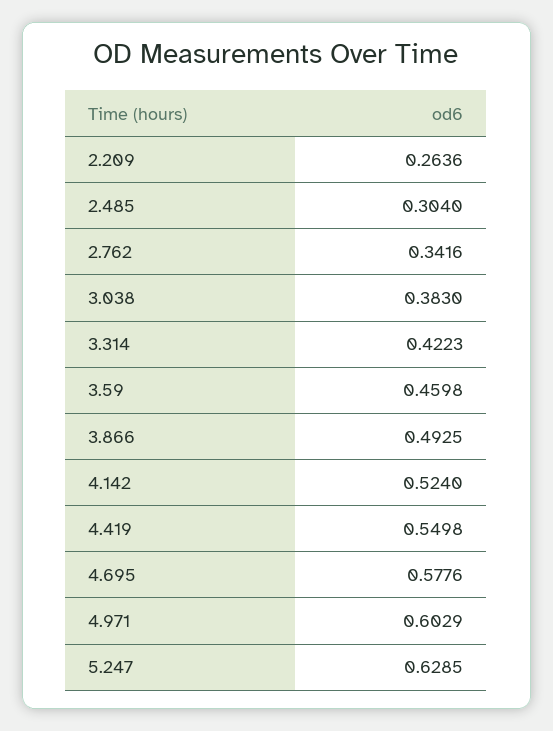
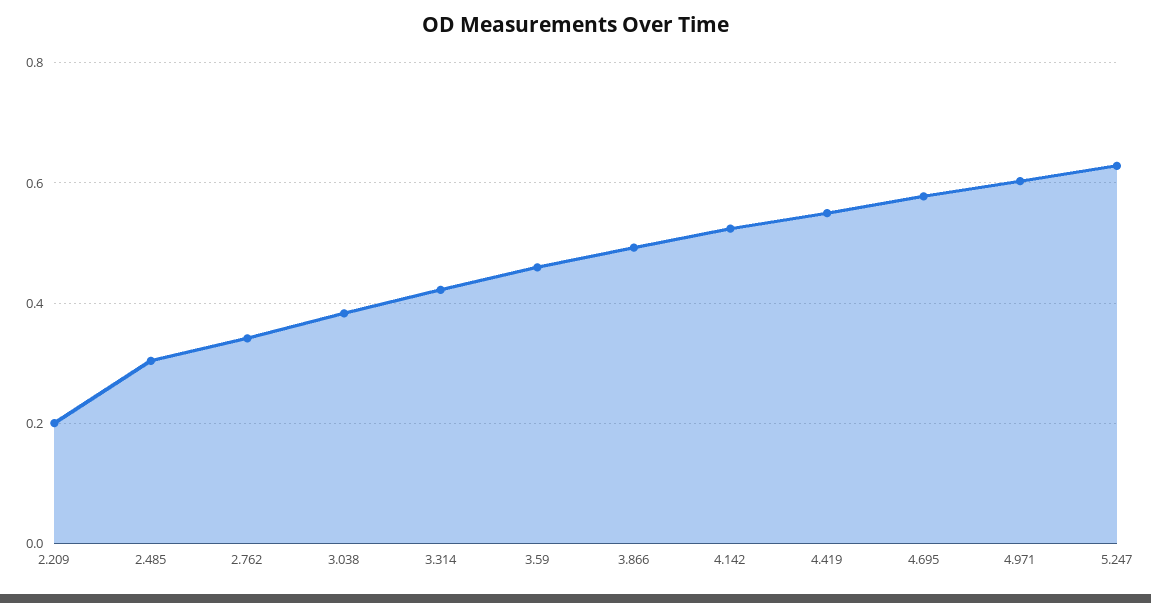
  {
-   "2.209": 0.2636,
+   "2.209": 0.2,
    "2.485": 0.304,
    "2.762": 0.3416,
    "3.038": 0.383,
    "3.314": 0.4223,
    "3.59": 0.4598,
    "3.866": 0.4925,
    "4.142": 0.524,
    "4.419": 0.5498,
    "4.695": 0.5776,
    "4.971": 0.6029,
    "5.247": 0.6285
  }

